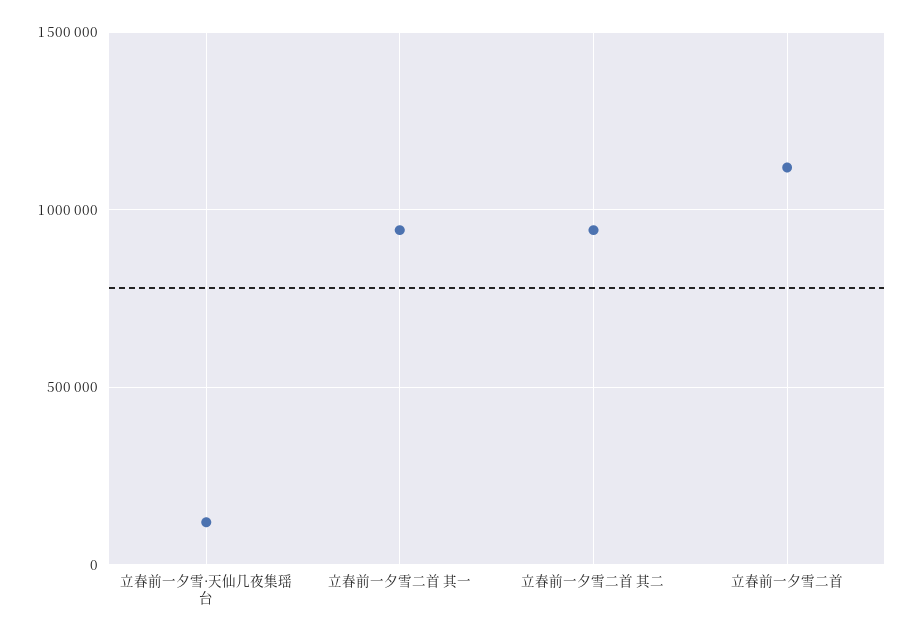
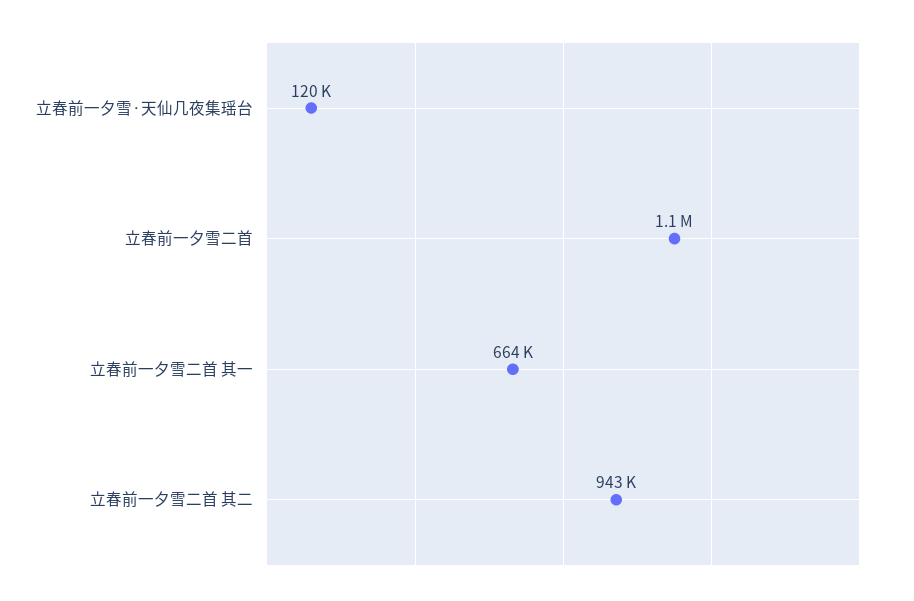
  {
    "立春前一夕雪·天仙几夜集瑶台": 120000,
-   "立春前一夕雪二首 其一": 950000,
+   "立春前一夕雪二首 其一": 664000,
    "立春前一夕雪二首 其二": 943000,
    "立春前一夕雪二首": 1100000
  }

